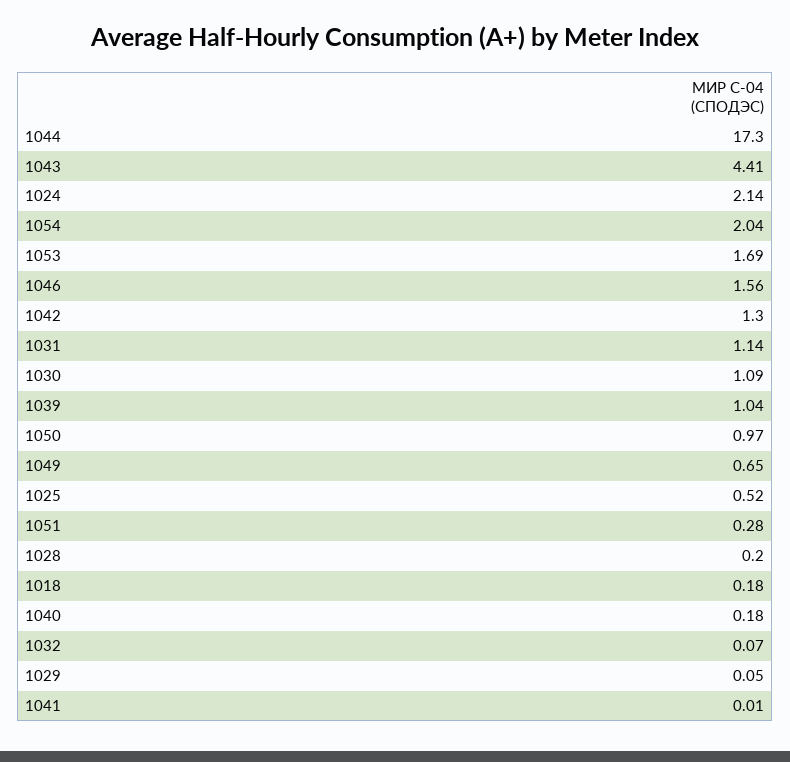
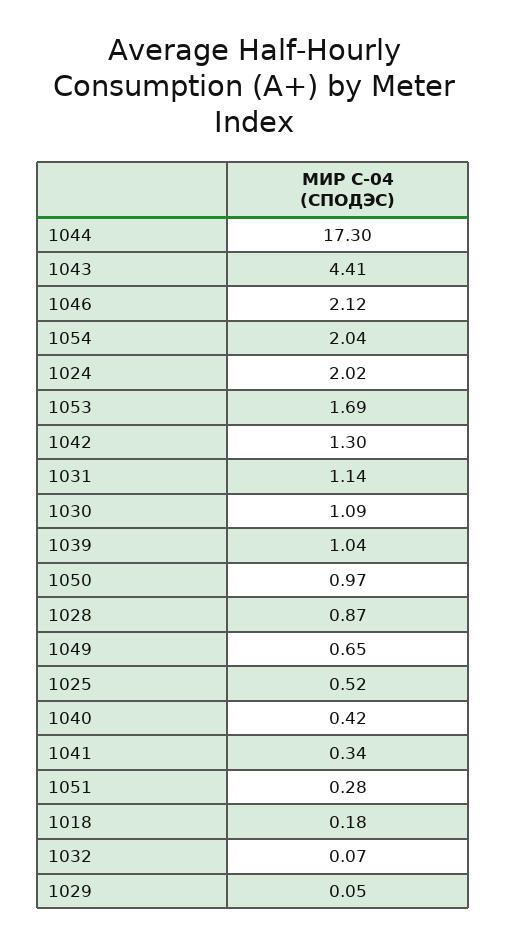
  {
    "1044": 17.3,
    "1043": 4.41,
-   "1024": 2.14,
+   "1024": 2.02,
    "1054": 2.04,
    "1053": 1.69,
-   "1046": 1.56,
+   "1046": 2.12,
    "1042": 1.3,
    "1031": 1.14,
    "1030": 1.09,
    "1039": 1.04,
    "1050": 0.97,
    "1049": 0.65,
    "1025": 0.52,
    "1051": 0.28,
-   "1028": 0.2,
+   "1028": 0.87,
    "1018": 0.18,
-   "1040": 0.18,
+   "1040": 0.42,
    "1032": 0.07,
    "1029": 0.05,
-   "1041": 0.01
+   "1041": 0.34
  }

